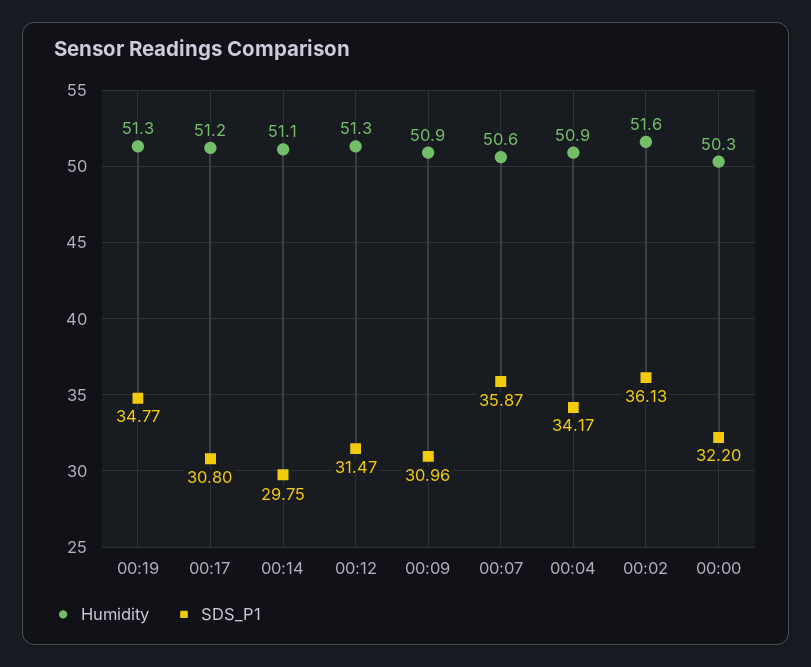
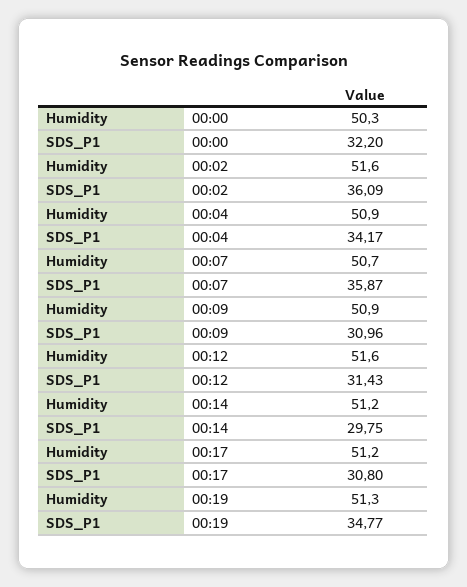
  {
    "Humidity": {
      "00:19": 51.3,
      "00:17": 51.2,
-     "00:14": 51.1,
+     "00:14": 51.2,
-     "00:12": 51.3,
+     "00:12": 51.6,
      "00:09": 50.9,
-     "00:07": 50.6,
+     "00:07": 50.7,
      "00:04": 50.9,
      "00:02": 51.6,
      "00:00": 50.3
    },
    "SDS_P1": {
      "00:19": 34.77,
      "00:17": 30.8,
      "00:14": 29.75,
-     "00:12": 31.47,
+     "00:12": 31.43,
      "00:09": 30.96,
      "00:07": 35.87,
      "00:04": 34.17,
-     "00:02": 36.13,
+     "00:02": 36.09,
      "00:00": 32.2
    }
  }

